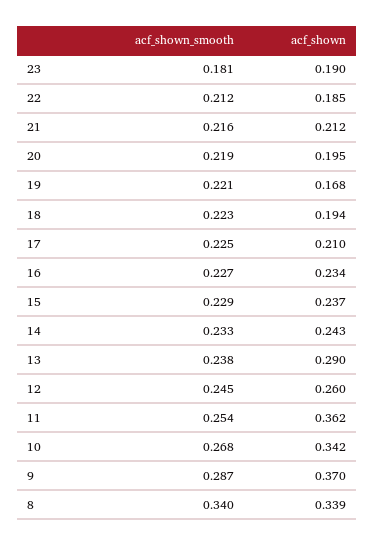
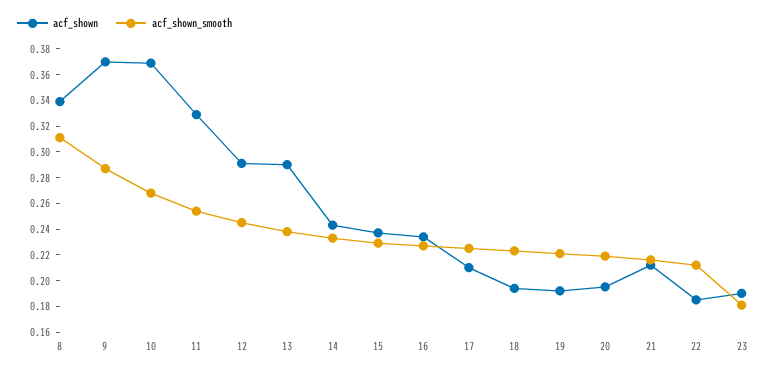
  {
    "acf_shown_smooth": {
      "23": 0.181,
      "22": 0.212,
      "21": 0.216,
      "20": 0.219,
      "19": 0.221,
      "18": 0.223,
      "17": 0.225,
      "16": 0.227,
      "15": 0.229,
      "14": 0.233,
      "13": 0.238,
      "12": 0.245,
      "11": 0.254,
      "10": 0.268,
      "9": 0.287,
-     "8": 0.34
+     "8": 0.31
    },
    "acf_shown": {
      "23": 0.19,
      "22": 0.185,
      "21": 0.212,
      "20": 0.195,
-     "19": 0.168,
+     "19": 0.19,
      "18": 0.194,
      "17": 0.21,
      "16": 0.234,
      "15": 0.237,
      "14": 0.243,
      "13": 0.29,
-     "12": 0.26,
+     "12": 0.29,
-     "11": 0.362,
+     "11": 0.33,
-     "10": 0.342,
+     "10": 0.37,
      "9": 0.37,
      "8": 0.339
    }
  }

